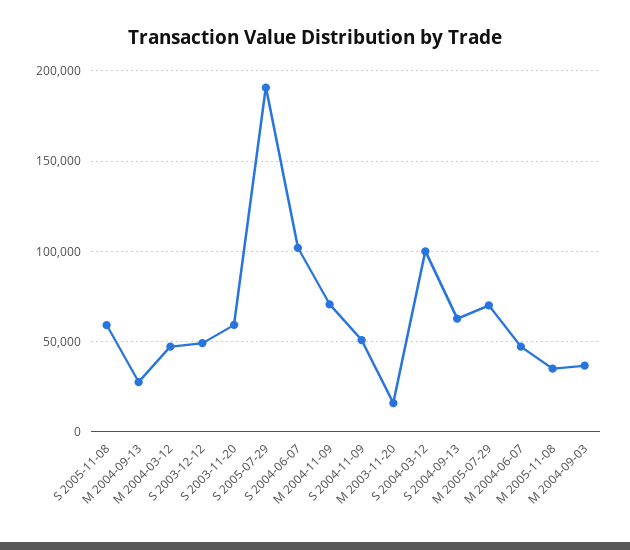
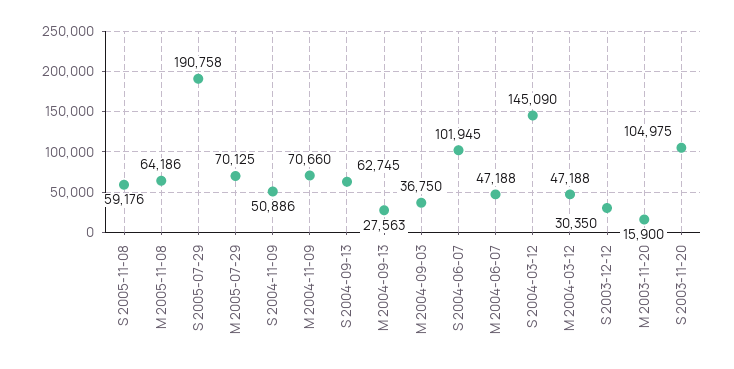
  {
    "S 2005-11-08": 59176,
    "M 2004-09-13": 27563,
    "M 2004-03-12": 47188,
-   "S 2003-12-12": 50000,
+   "S 2003-12-12": 30350,
-   "S 2003-11-20": 60000,
+   "S 2003-11-20": 104975,
    "S 2005-07-29": 190758,
    "S 2004-06-07": 101945,
    "M 2004-11-09": 70660,
    "S 2004-11-09": 50886,
    "M 2003-11-20": 15900,
-   "S 2004-03-12": 100000,
+   "S 2004-03-12": 145090,
    "S 2004-09-13": 62745,
    "M 2005-07-29": 70125,
    "M 2004-06-07": 47188,
-   "M 2005-11-08": 35000,
+   "M 2005-11-08": 64186,
    "M 2004-09-03": 36750
  }

